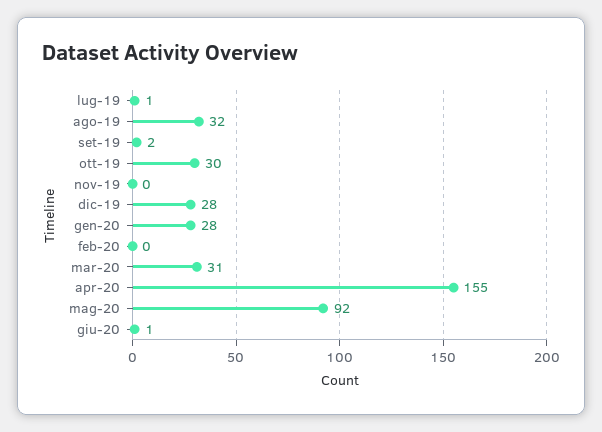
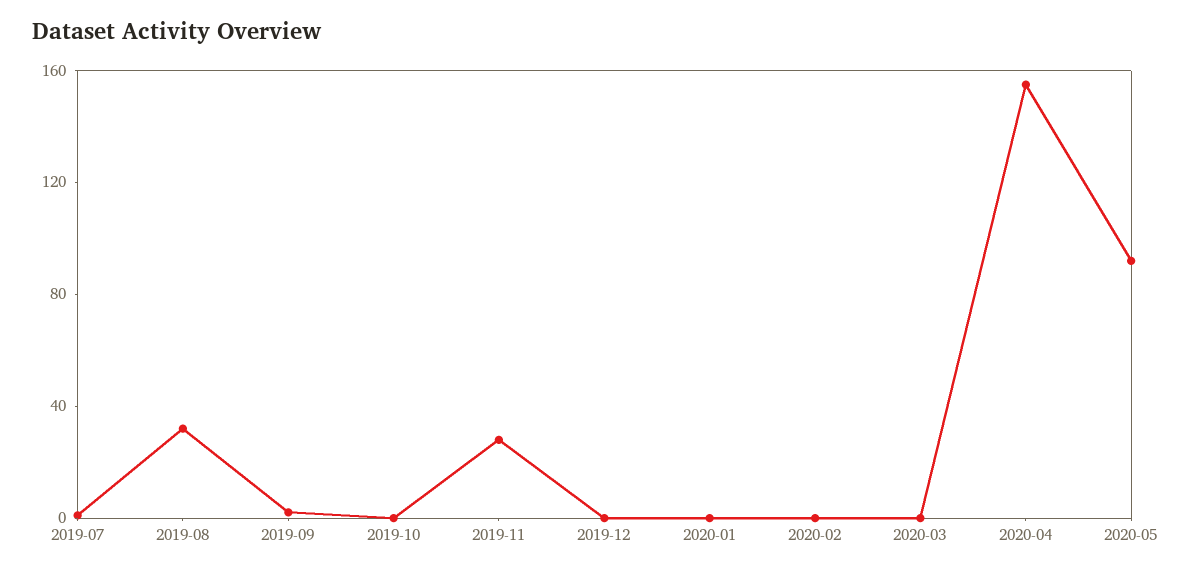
  {
    "lug-19": 1,
    "ago-19": 32,
    "set-19": 2,
-   "ott-19": 30,
+   "ott-19": 0,
-   "nov-19": 0,
+   "nov-19": 30,
-   "dic-19": 28,
+   "dic-19": 0,
-   "gen-20": 28,
+   "gen-20": 0,
    "feb-20": 0,
-   "mar-20": 31,
+   "mar-20": 0,
    "apr-20": 155,
-   "mag-20": 92,
+   "mag-20": 92
-   "giu-20": 1
  }

